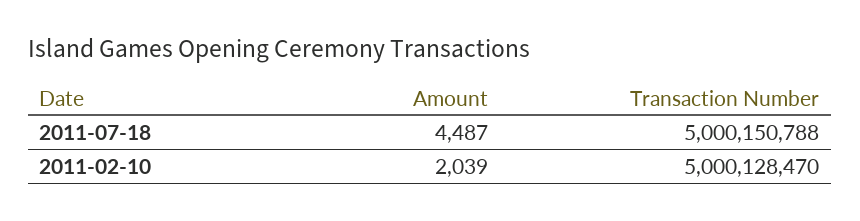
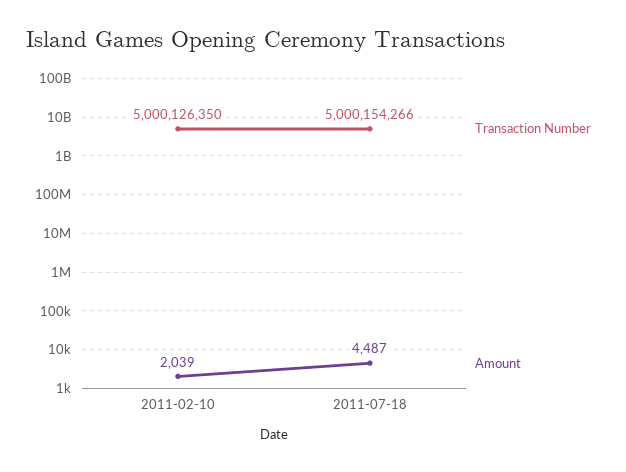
  {
    "Amount": {
      "2011-07-18": 4487,
      "2011-02-10": 2039
    },
    "Transaction Number": {
-     "2011-07-18": 5000150788,
+     "2011-07-18": 5000154266,
-     "2011-02-10": 5000128470
+     "2011-02-10": 5000126350
    }
  }

